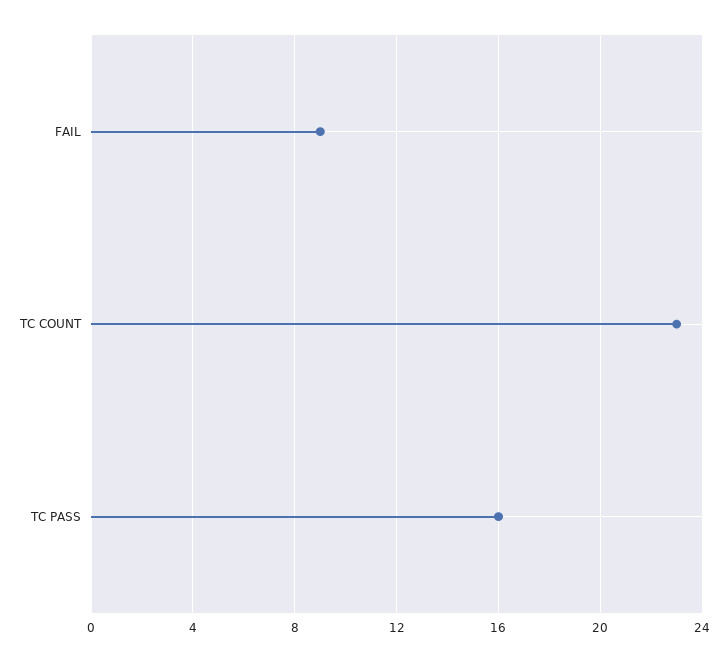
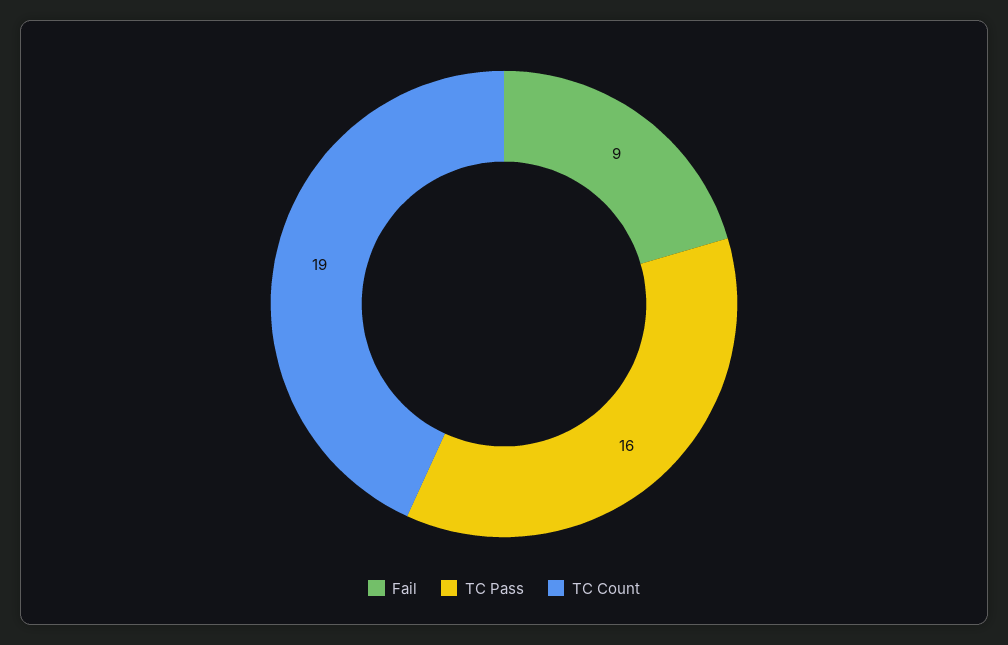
  {
    "FAIL": 9,
-   "TC COUNT": 23,
+   "TC COUNT": 19,
    "TC PASS": 16
  }

